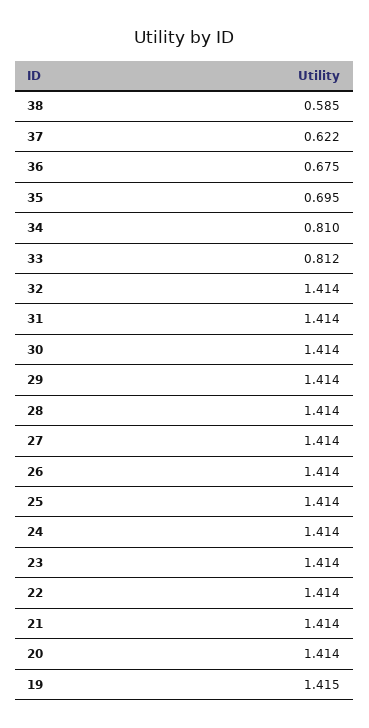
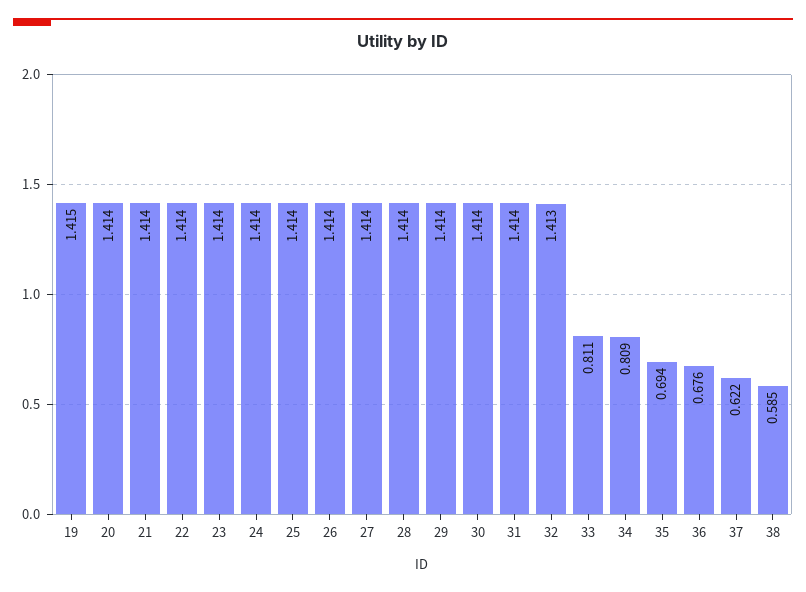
  {
    "38": 0.585,
    "37": 0.622,
-   "36": 0.675,
+   "36": 0.676,
-   "35": 0.695,
+   "35": 0.694,
-   "34": 0.81,
+   "34": 0.809,
-   "33": 0.812,
+   "33": 0.811,
-   "32": 1.414,
+   "32": 1.413,
    "31": 1.414,
    "30": 1.414,
    "29": 1.414,
    "28": 1.414,
    "27": 1.414,
    "26": 1.414,
    "25": 1.414,
    "24": 1.414,
    "23": 1.414,
    "22": 1.414,
    "21": 1.414,
    "20": 1.414,
    "19": 1.415
  }

